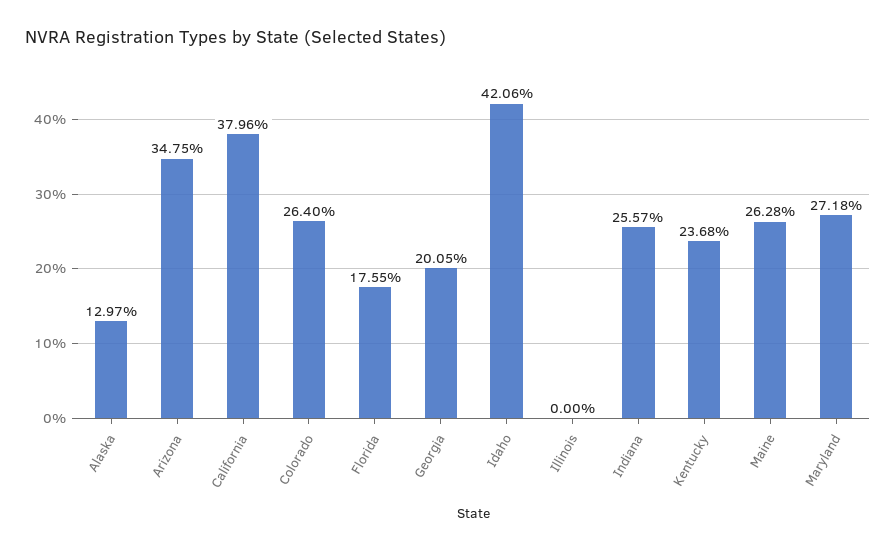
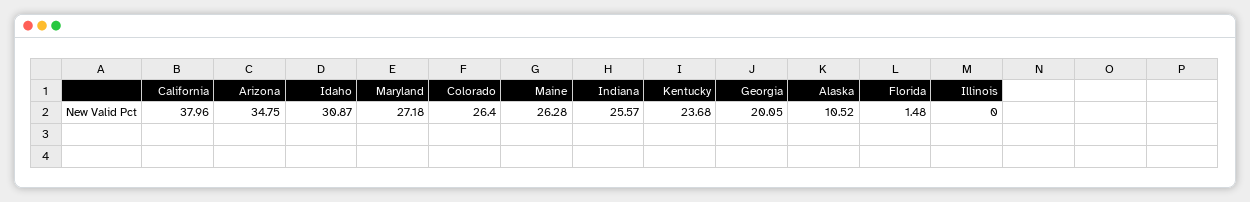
  {
-   "Alaska": 12.97,
+   "Alaska": 10.52,
    "Arizona": 34.75,
    "California": 37.96,
    "Colorado": 26.4,
-   "Florida": 17.55,
+   "Florida": 1.48,
    "Georgia": 20.05,
-   "Idaho": 42.06,
+   "Idaho": 30.87,
    "Illinois": 0,
    "Indiana": 25.57,
    "Kentucky": 23.68,
    "Maine": 26.28,
    "Maryland": 27.18
  }

